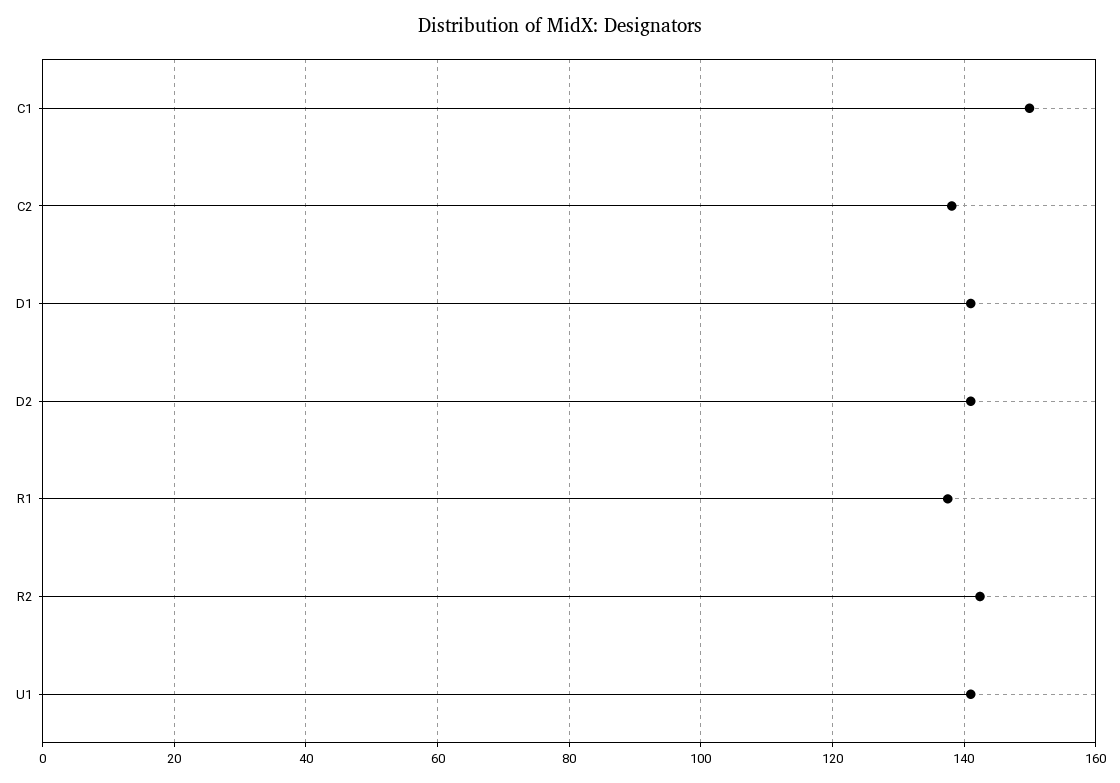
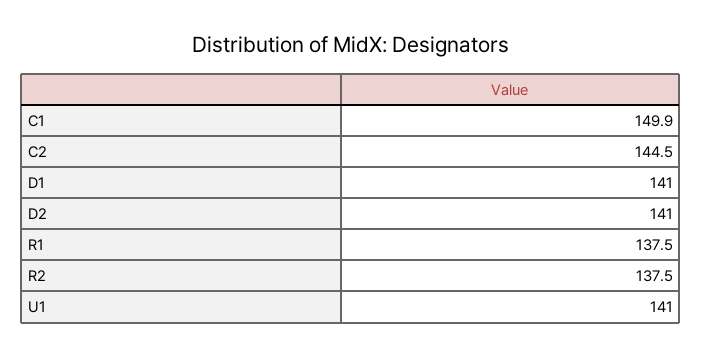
  {
    "C1": 149.9,
-   "C2": 138,
+   "C2": 144.5,
    "D1": 141,
    "D2": 141,
    "R1": 137.5,
-   "R2": 142,
+   "R2": 137.5,
    "U1": 141
  }

